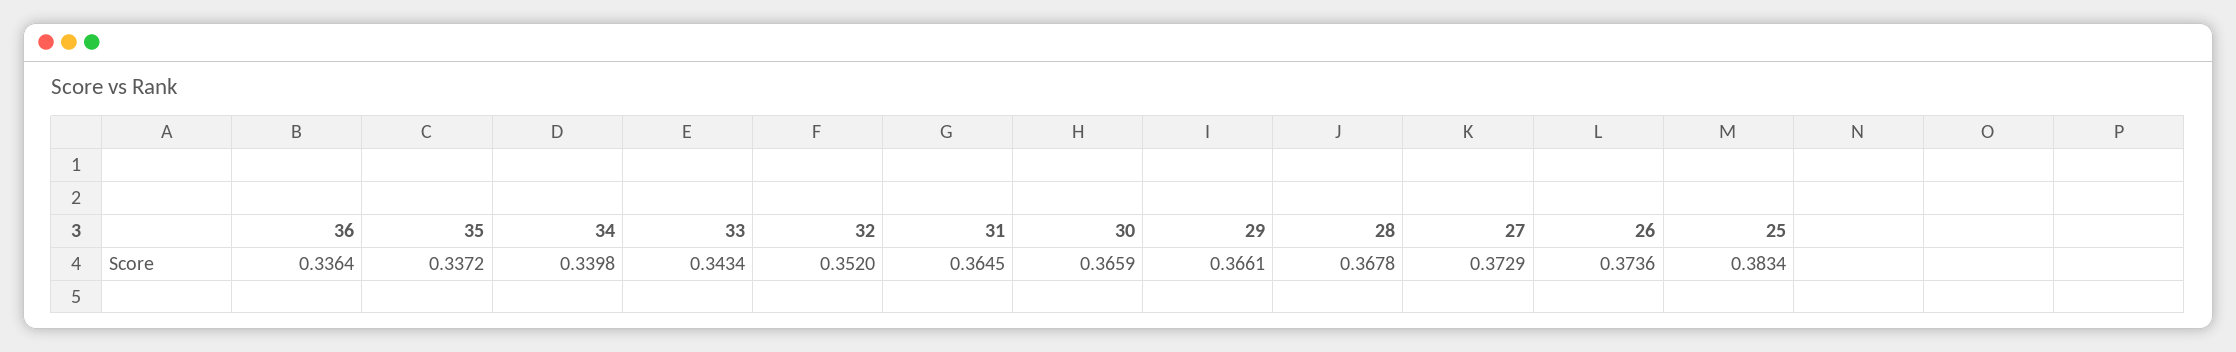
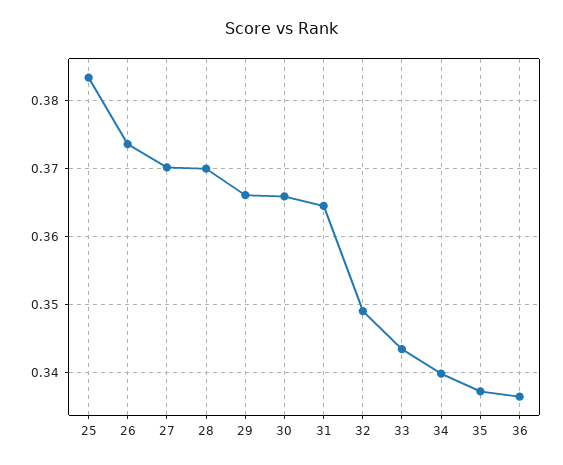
  {
    "36": 0.3364,
    "35": 0.3372,
    "34": 0.3398,
    "33": 0.3434,
-   "32": 0.352,
+   "32": 0.349,
    "31": 0.3645,
    "30": 0.3659,
    "29": 0.3661,
-   "28": 0.3678,
+   "28": 0.37,
-   "27": 0.3729,
+   "27": 0.37,
    "26": 0.3736,
    "25": 0.3834
  }

